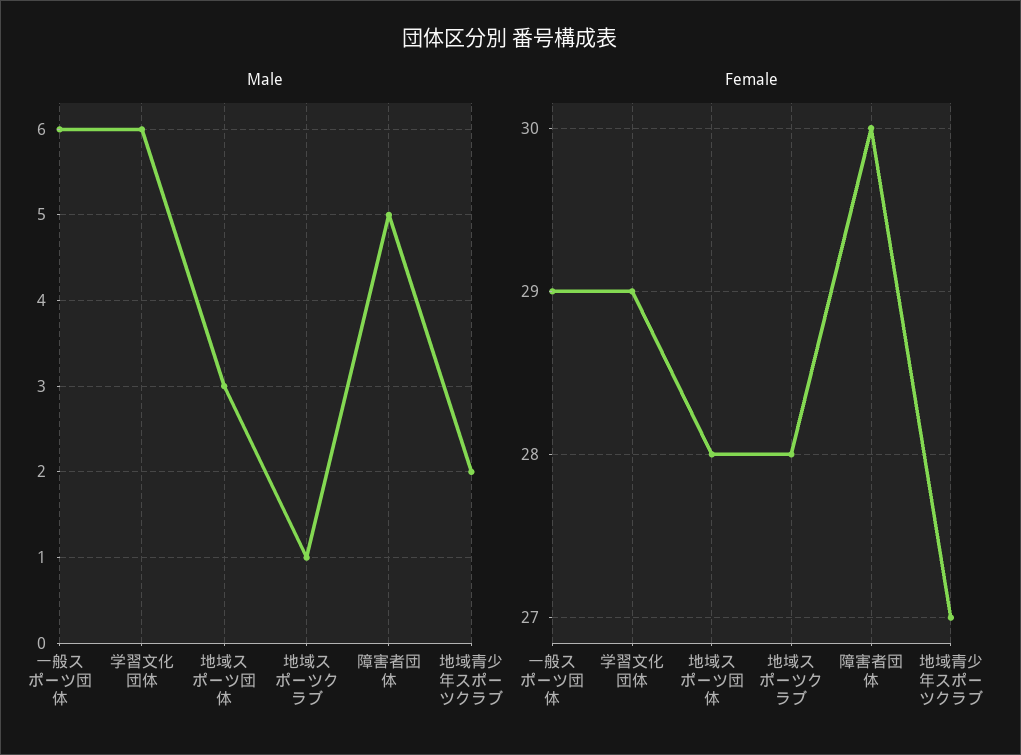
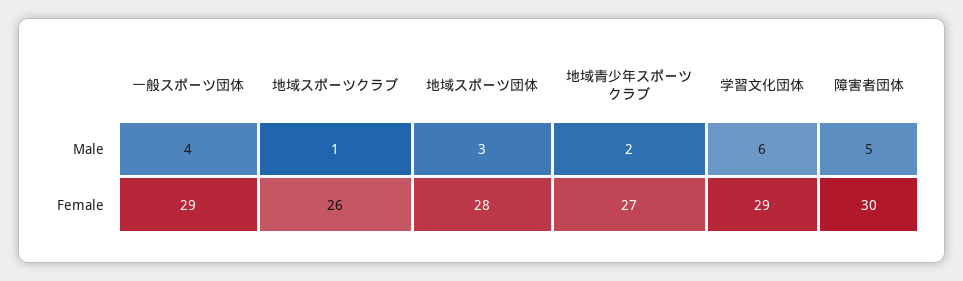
  {
    "Male": {
-     "一般スポーツ団体": 6,
+     "一般スポーツ団体": 4,
      "学習文化団体": 6,
      "地域スポーツ団体": 3,
      "地域スポーツクラブ": 1,
      "障害者団体": 5,
      "地域青少年スポーツクラブ": 2
    },
    "Female": {
      "一般スポーツ団体": 29,
      "学習文化団体": 29,
      "地域スポーツ団体": 28,
-     "地域スポーツクラブ": 28,
+     "地域スポーツクラブ": 26,
      "障害者団体": 30,
      "地域青少年スポーツクラブ": 27
    }
  }

